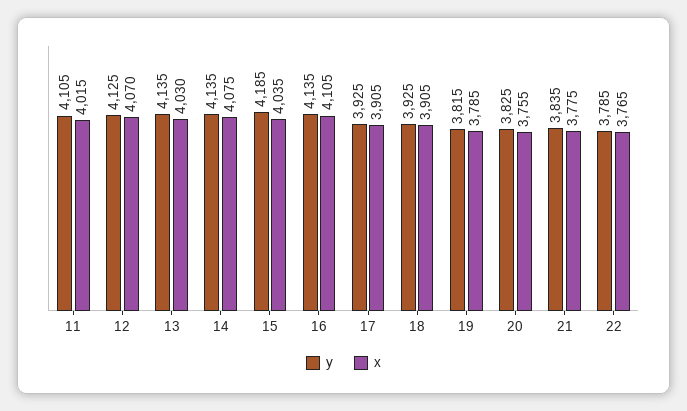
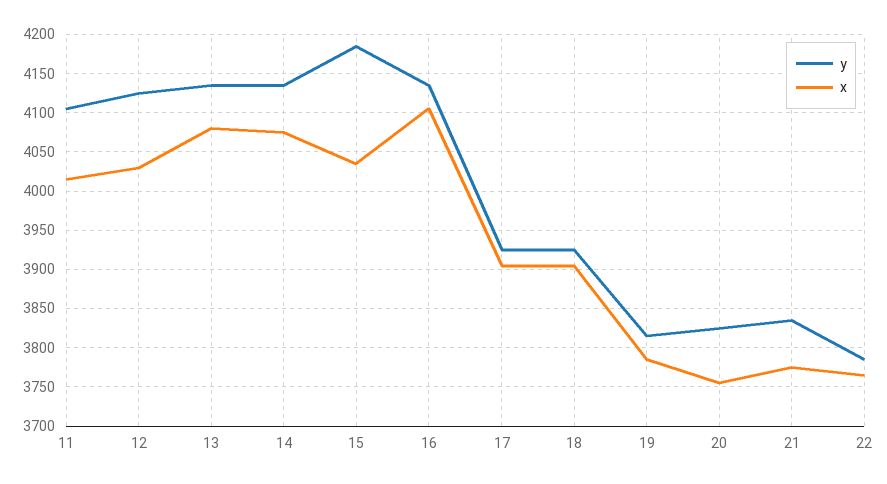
  {
    "y": {
      "11": 4105,
      "12": 4125,
      "13": 4135,
      "14": 4135,
      "15": 4185,
      "16": 4135,
      "17": 3925,
      "18": 3925,
      "19": 3815,
      "20": 3825,
      "21": 3835,
      "22": 3785
    },
    "x": {
      "11": 4015,
-     "12": 4070,
+     "12": 4030,
-     "13": 4030,
+     "13": 4080,
      "14": 4075,
      "15": 4035,
      "16": 4105,
      "17": 3905,
      "18": 3905,
      "19": 3785,
      "20": 3755,
      "21": 3775,
      "22": 3765
    }
  }

